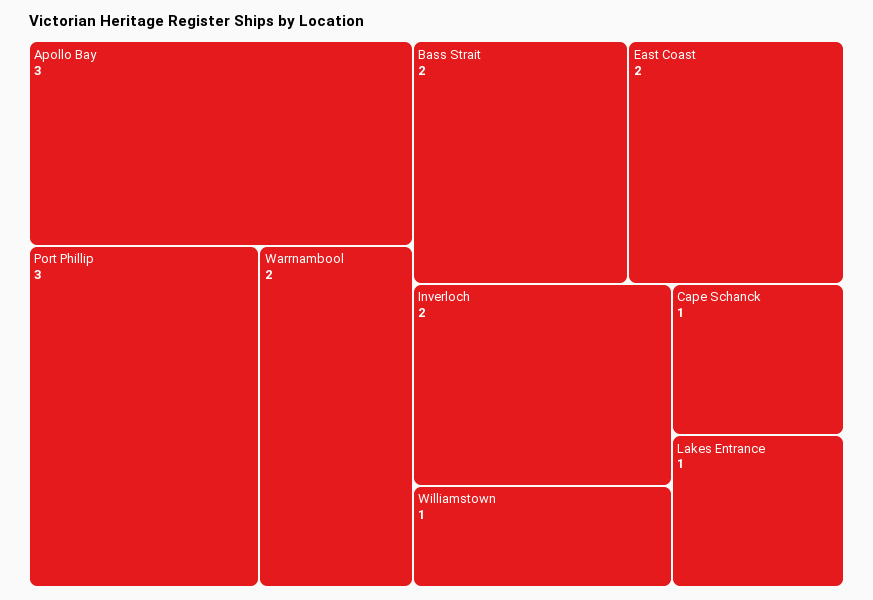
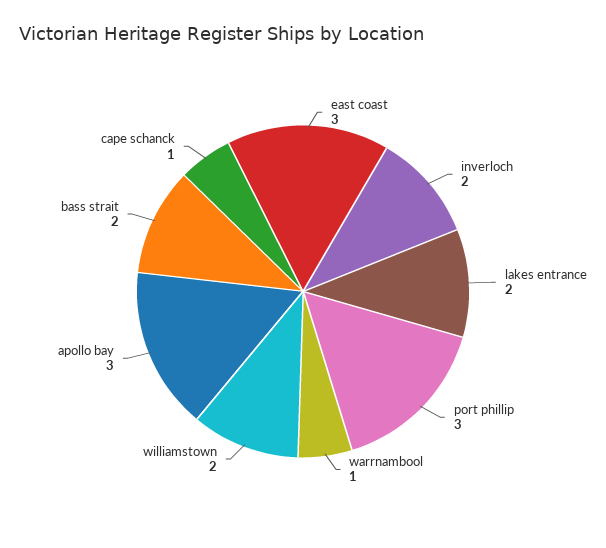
  {
    "Apollo Bay": 3,
    "Port Phillip": 3,
-   "Warrnambool": 2,
+   "Warrnambool": 1,
    "Bass Strait": 2,
-   "East Coast": 2,
+   "East Coast": 3,
    "Inverloch": 2,
-   "Williamstown": 1,
+   "Williamstown": 2,
    "Cape Schanck": 1,
-   "Lakes Entrance": 1
+   "Lakes Entrance": 2
  }

